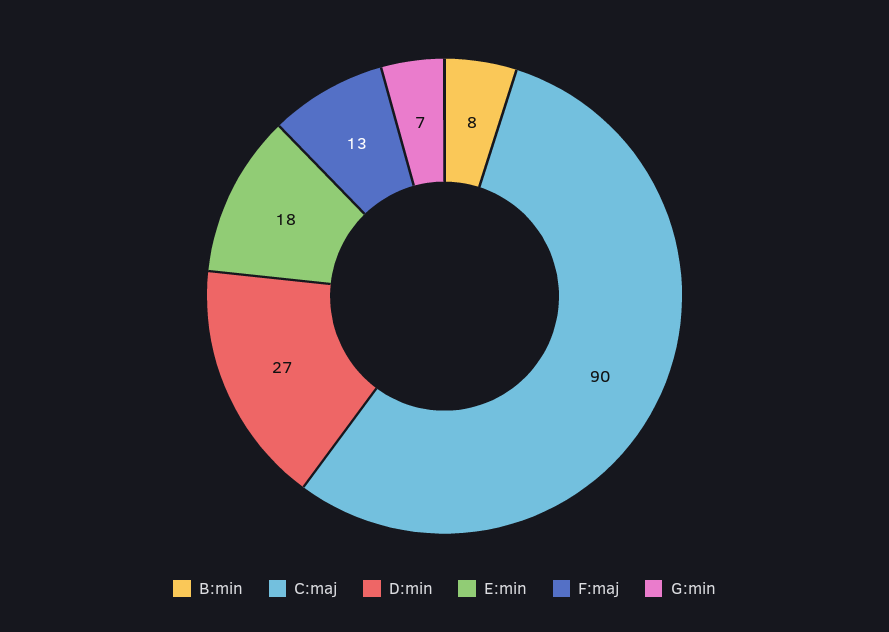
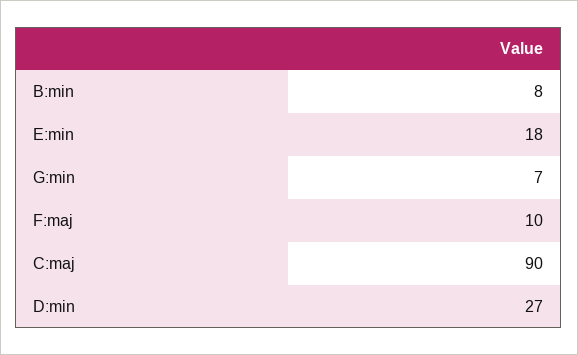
  {
    "B:min": 8,
    "C:maj": 90,
    "D:min": 27,
    "E:min": 18,
-   "F:maj": 13,
+   "F:maj": 10,
    "G:min": 7
  }

